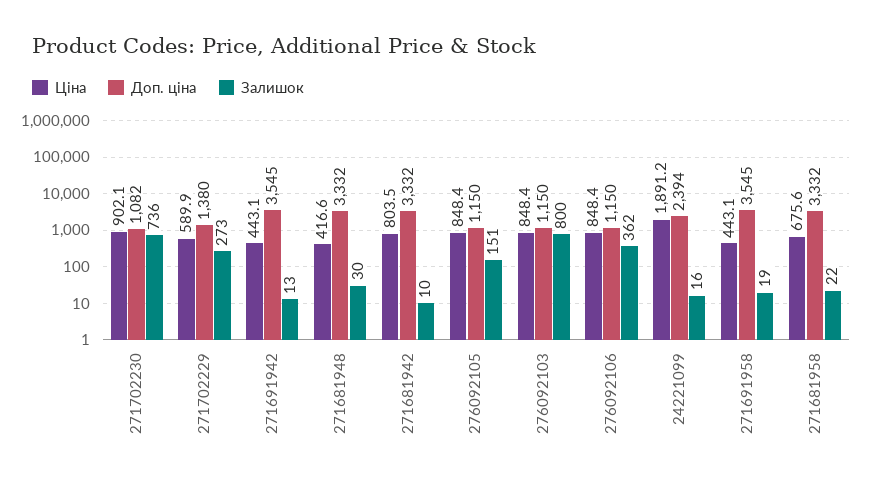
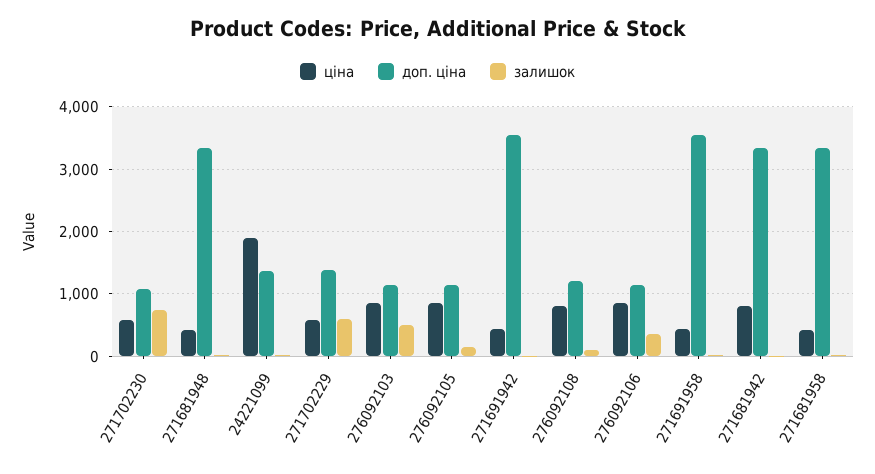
  {
    "Ціна": {
-     "271702230": 902.1,
+     "271702230": 600,
      "271702229": 589.9,
      "271691942": 443.1,
      "271681948": 416.6,
      "271681942": 803.5,
      "276092105": 848.4,
      "276092103": 848.4,
      "276092106": 848.4,
      "24221099": 1891.2,
      "271691958": 443.1,
-     "271681958": 675.6
+     "271681958": 400,
+     "276092108": 800
    },
    "Доп. ціна": {
      "271702230": 1082,
      "271702229": 1380,
      "271691942": 3545,
      "271681948": 3332,
      "271681942": 3332,
      "276092105": 1150,
      "276092103": 1150,
      "276092106": 1150,
-     "24221099": 2394,
+     "24221099": 1400,
      "271691958": 3545,
-     "271681958": 3332
+     "271681958": 3332,
+     "276092108": 1200
    },
    "Залишок": {
      "271702230": 736,
-     "271702229": 273,
+     "271702229": 600,
      "271691942": 13,
      "271681948": 30,
      "271681942": 10,
      "276092105": 151,
-     "276092103": 800,
+     "276092103": 500,
      "276092106": 362,
      "24221099": 16,
      "271691958": 19,
-     "271681958": 22
+     "271681958": 22,
+     "276092108": 100
    }
  }

